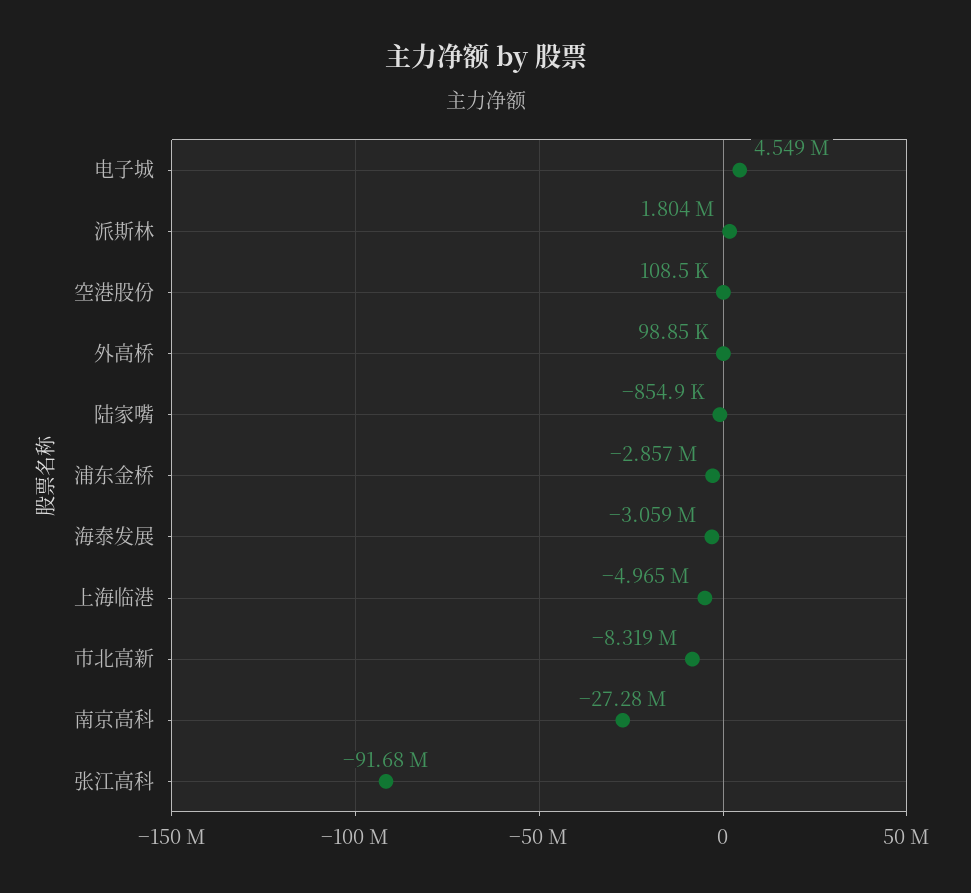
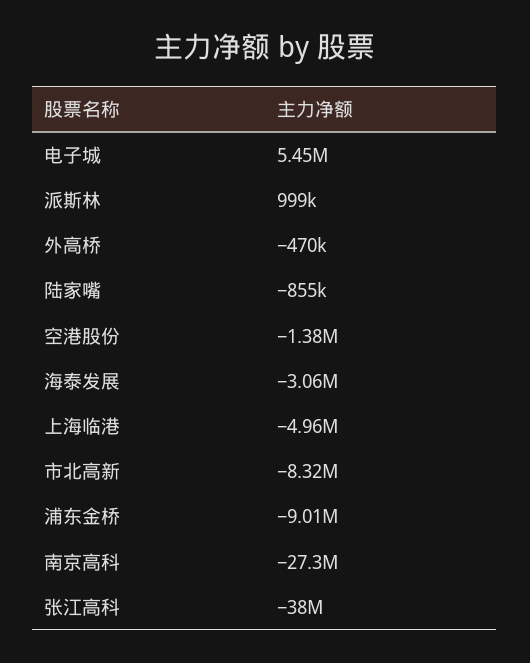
  {
-   "电子城": 4549000,
+   "电子城": 5450000,
-   "派斯林": 1804000,
+   "派斯林": 999000,
-   "空港股份": 108500,
+   "空港股份": -1380000,
-   "外高桥": 98850,
+   "外高桥": -470000,
    "陆家嘴": -854900,
-   "浦东金桥": -2857000,
+   "浦东金桥": -9010000,
    "海泰发展": -3059000,
    "上海临港": -4965000,
    "市北高新": -8319000,
    "南京高科": -27280000,
-   "张江高科": -91680000
+   "张江高科": -38000000
  }

